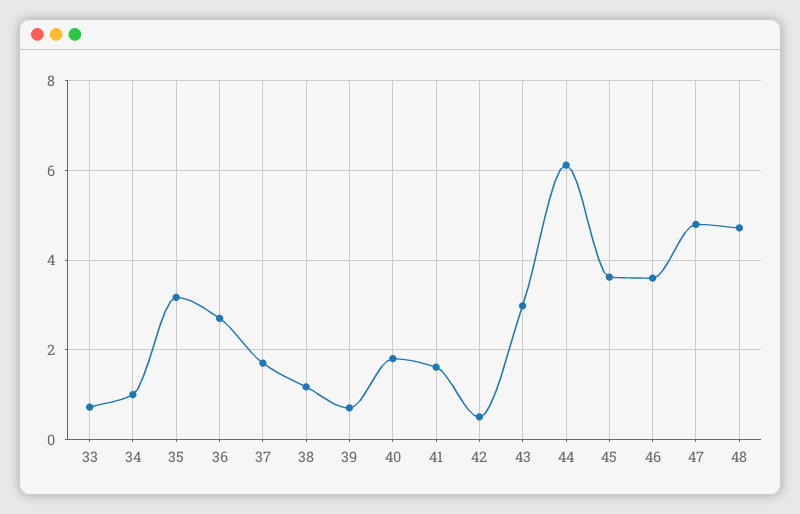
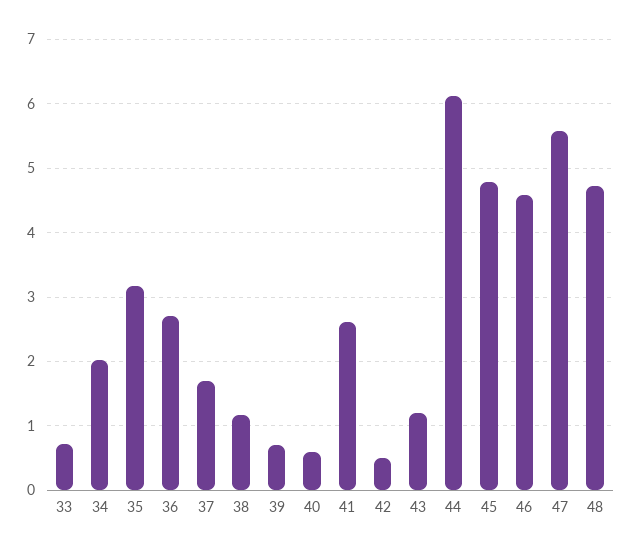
  {
    "33": 0.7,
-   "34": 1,
+   "34": 2,
    "35": 3.2,
    "36": 2.7,
    "37": 1.7,
    "38": 1.2,
    "39": 0.7,
-   "40": 1.8,
+   "40": 0.6,
-   "41": 1.6,
+   "41": 2.6,
    "42": 0.5,
-   "43": 3,
+   "43": 1.2,
    "44": 6.1,
-   "45": 3.6,
+   "45": 4.8,
-   "46": 3.6,
+   "46": 4.6,
-   "47": 4.8,
+   "47": 5.6,
    "48": 4.7
  }

